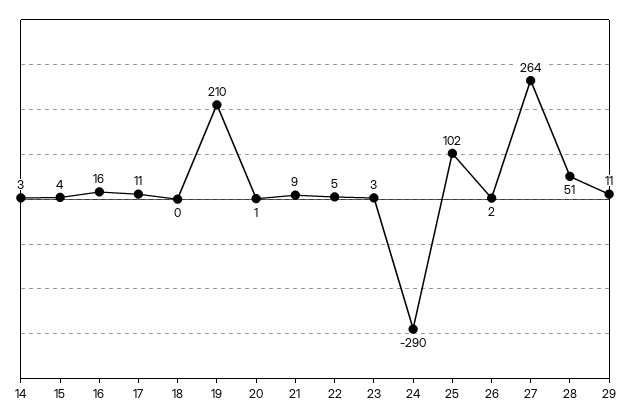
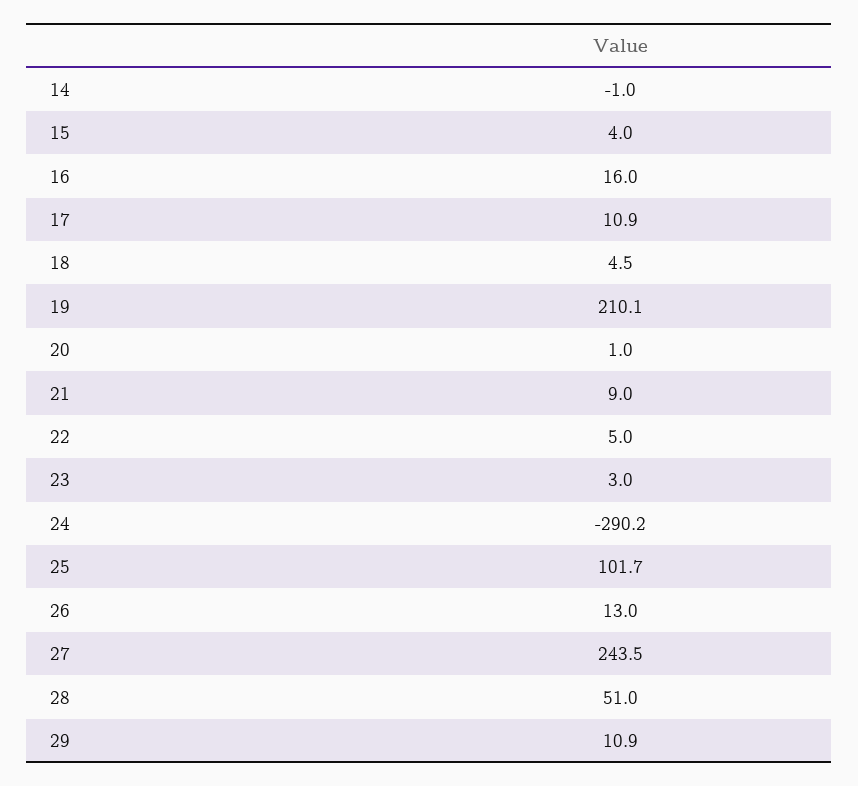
  {
-   "14": 3,
+   "14": -1,
    "15": 4,
    "16": 16,
    "17": 10.9,
-   "18": 0,
+   "18": 4.5,
    "19": 210.1,
    "20": 1,
    "21": 9,
    "22": 5,
    "23": 3,
    "24": -290.2,
    "25": 101.7,
-   "26": 2,
+   "26": 13,
-   "27": 264,
+   "27": 243.5,
    "28": 51,
    "29": 10.9
  }

